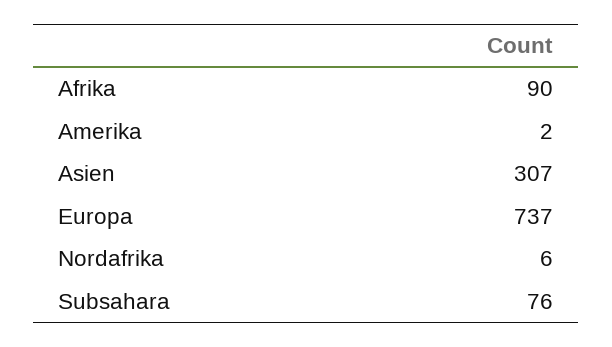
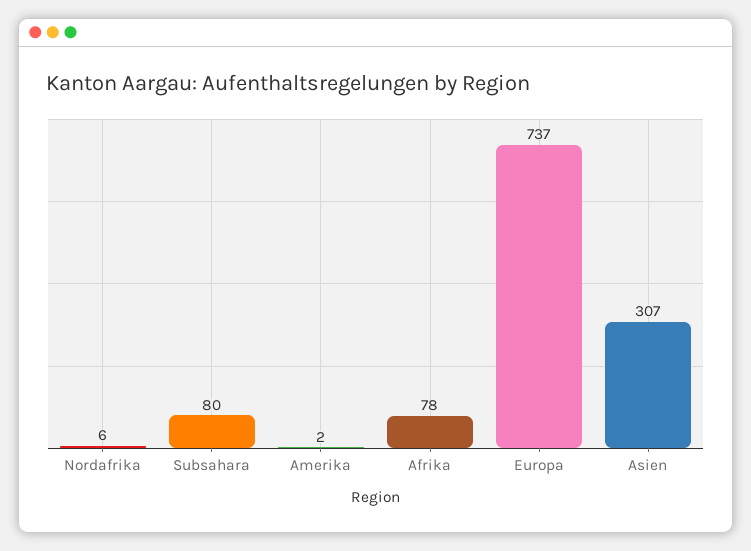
  {
-   "Afrika": 90,
+   "Afrika": 78,
    "Amerika": 2,
    "Asien": 307,
    "Europa": 737,
    "Nordafrika": 6,
-   "Subsahara": 76
+   "Subsahara": 80
  }

